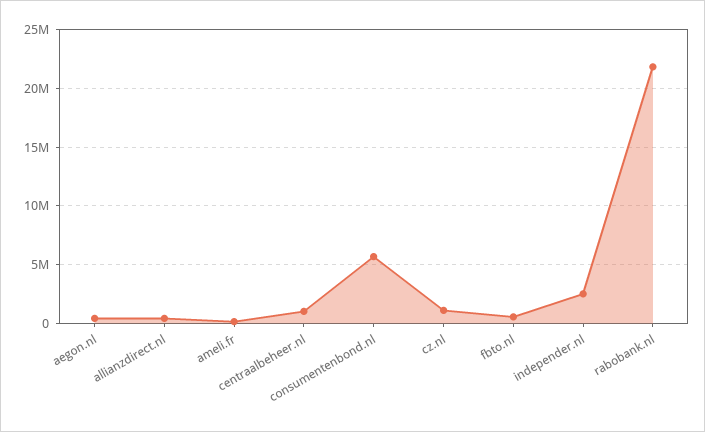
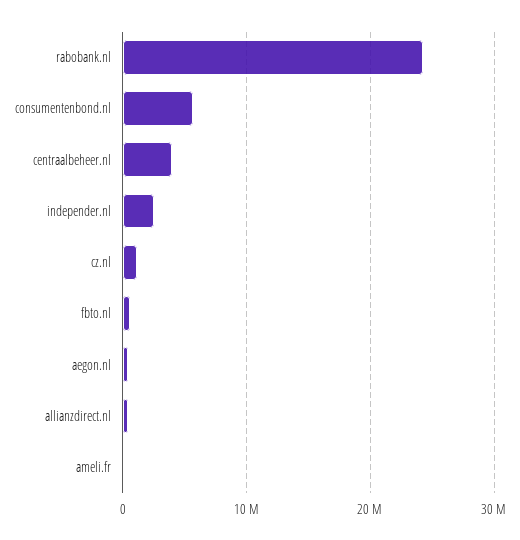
  {
    "aegon.nl": 0,
    "allianzdirect.nl": 0,
    "ameli.fr": 0,
-   "centraalbeheer.nl": 1000000,
+   "centraalbeheer.nl": 4000000,
    "consumentenbond.nl": 6000000,
    "cz.nl": 1000000,
    "fbto.nl": 1000000,
    "independer.nl": 2000000,
-   "rabobank.nl": 22000000
+   "rabobank.nl": 24000000
  }

